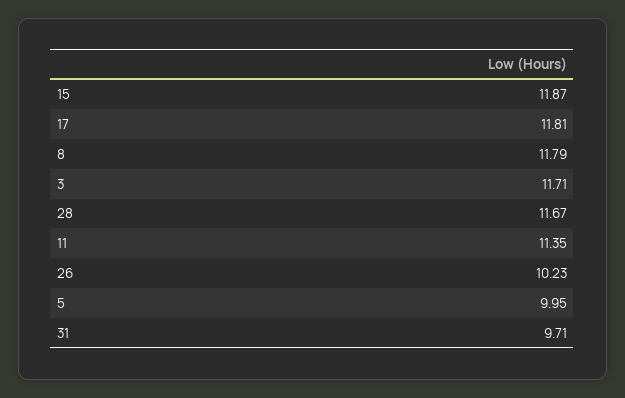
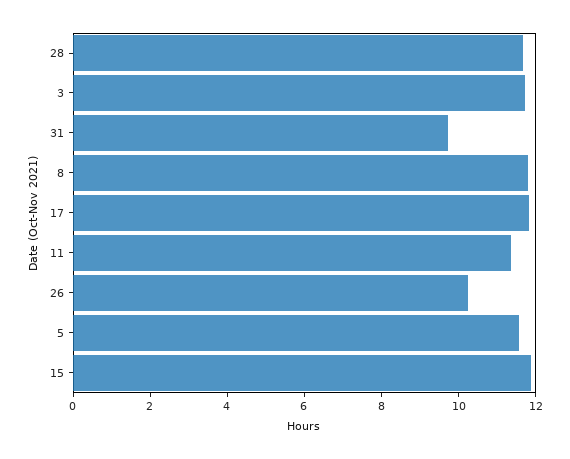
  {
    "15": 11.87,
    "17": 11.81,
    "8": 11.79,
    "3": 11.71,
    "28": 11.67,
    "11": 11.35,
    "26": 10.23,
-   "5": 9.95,
+   "5": 11.5,
    "31": 9.71
  }

